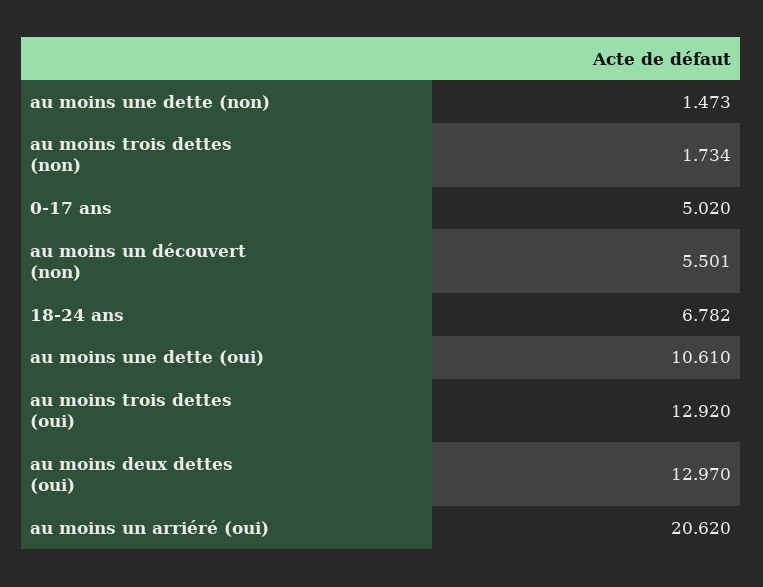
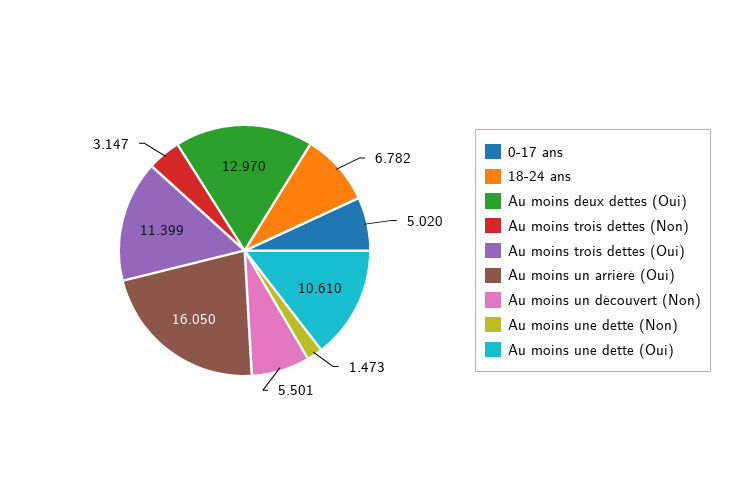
  {
    "au moins une dette (non)": 1.473,
-   "au moins trois dettes (non)": 1.734,
+   "au moins trois dettes (non)": 3.147,
    "0-17 ans": 5.02,
    "au moins un découvert (non)": 5.501,
    "18-24 ans": 6.782,
    "au moins une dette (oui)": 10.61,
-   "au moins trois dettes (oui)": 12.92,
+   "au moins trois dettes (oui)": 11.399,
    "au moins deux dettes (oui)": 12.97,
-   "au moins un arriéré (oui)": 20.62
+   "au moins un arriéré (oui)": 16.05
  }

